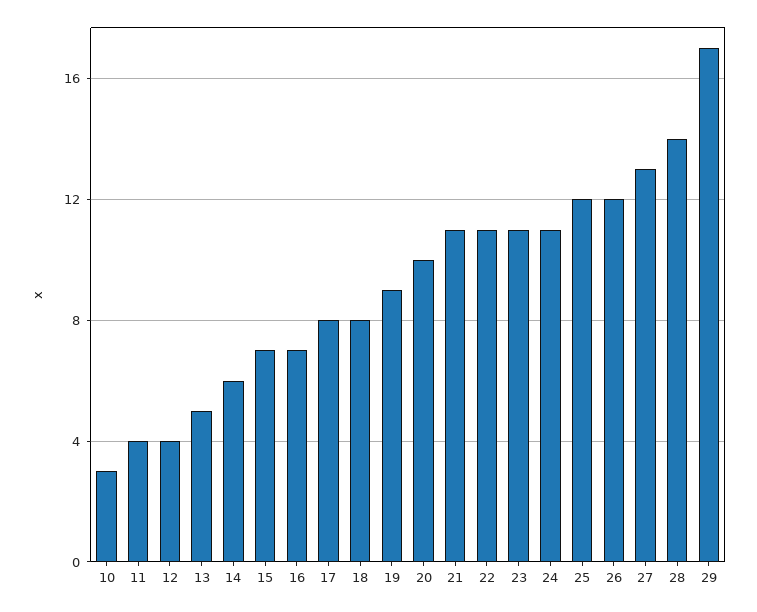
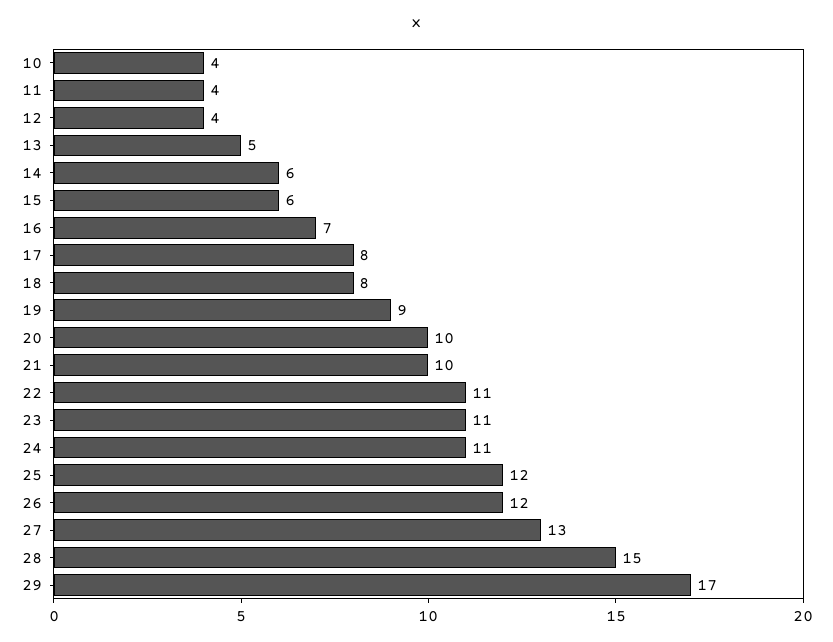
  {
-   "10": 3,
+   "10": 4,
    "11": 4,
    "12": 4,
    "13": 5,
    "14": 6,
-   "15": 7,
+   "15": 6,
    "16": 7,
    "17": 8,
    "18": 8,
    "19": 9,
    "20": 10,
-   "21": 11,
+   "21": 10,
    "22": 11,
    "23": 11,
    "24": 11,
    "25": 12,
    "26": 12,
    "27": 13,
-   "28": 14,
+   "28": 15,
    "29": 17
  }

